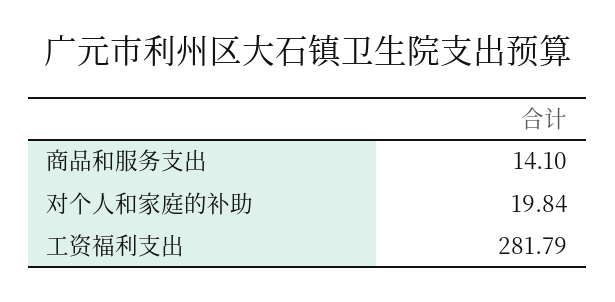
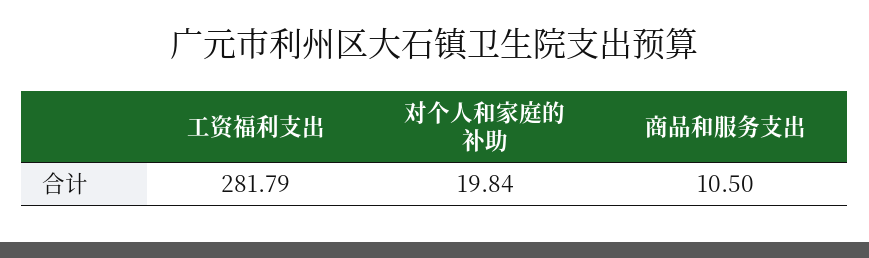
  {
-   "商品和服务支出": 14.1,
+   "商品和服务支出": 10.5,
    "对个人和家庭的补助": 19.84,
    "工资福利支出": 281.79
  }

